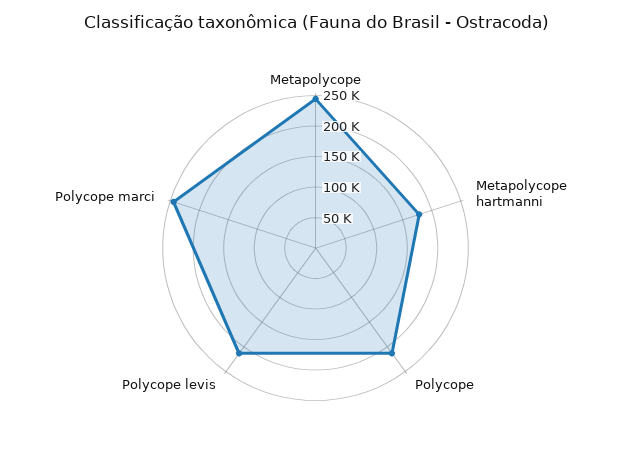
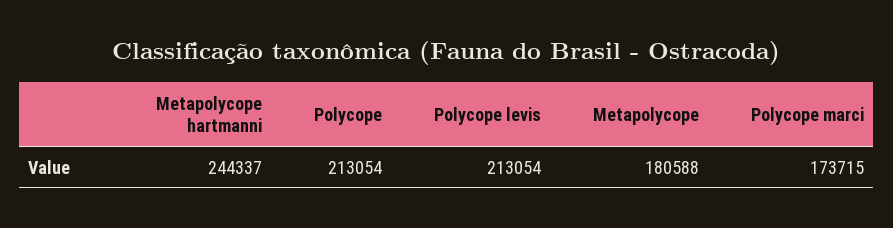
  {
-   "Metapolycope": 250000,
+   "Metapolycope": 180588,
-   "Metapolycope hartmanni": 175000,
+   "Metapolycope hartmanni": 244337,
    "Polycope": 213054,
    "Polycope levis": 213054,
-   "Polycope marci": 250000
+   "Polycope marci": 173715
  }

